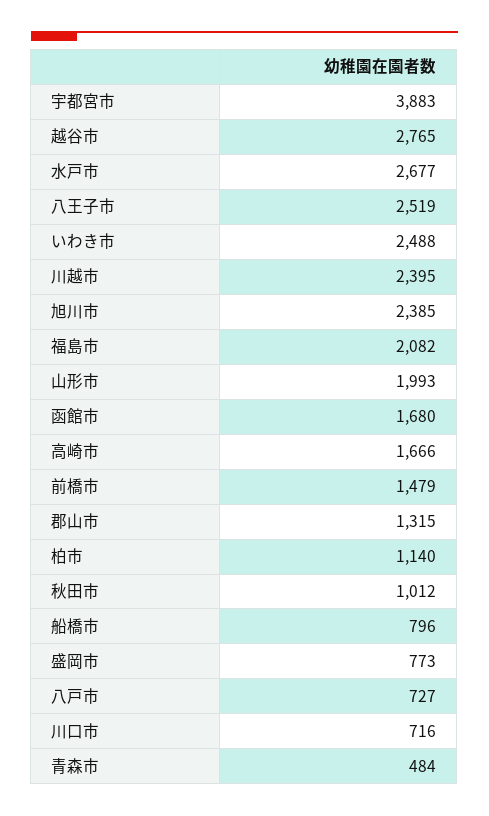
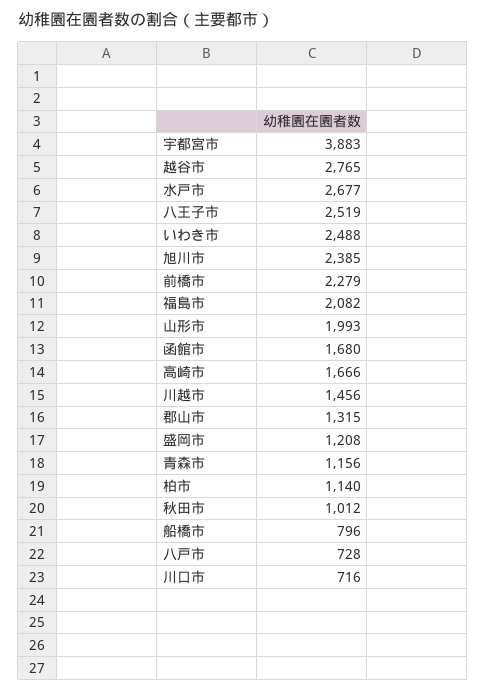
  {
    "宇都宮市": 3883,
    "越谷市": 2765,
    "水戸市": 2677,
    "八王子市": 2519,
    "いわき市": 2488,
-   "川越市": 2395,
+   "川越市": 1456,
    "旭川市": 2385,
    "福島市": 2082,
    "山形市": 1993,
    "函館市": 1680,
    "高崎市": 1666,
-   "前橋市": 1479,
+   "前橋市": 2279,
    "郡山市": 1315,
    "柏市": 1140,
    "秋田市": 1012,
    "船橋市": 796,
-   "盛岡市": 773,
+   "盛岡市": 1208,
-   "八戸市": 727,
+   "八戸市": 728,
    "川口市": 716,
-   "青森市": 484
+   "青森市": 1156
  }

